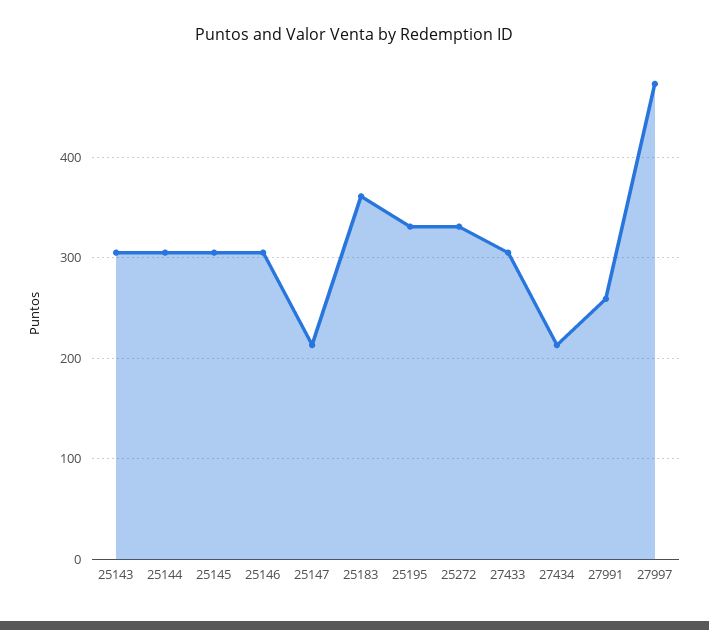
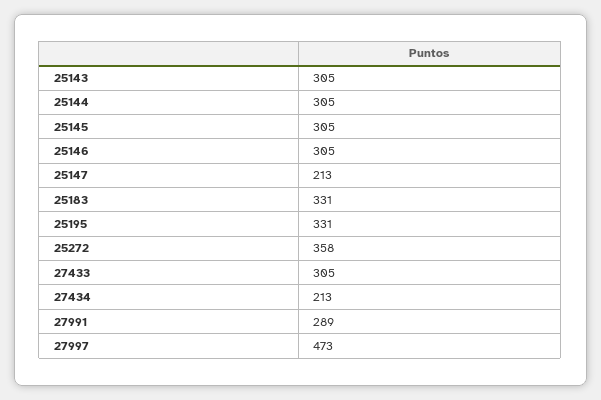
  {
    "25143": 305,
    "25144": 305,
    "25145": 305,
    "25146": 305,
    "25147": 213,
-   "25183": 360,
+   "25183": 331,
    "25195": 331,
-   "25272": 330,
+   "25272": 358,
    "27433": 305,
    "27434": 213,
-   "27991": 260,
+   "27991": 289,
    "27997": 473
  }

